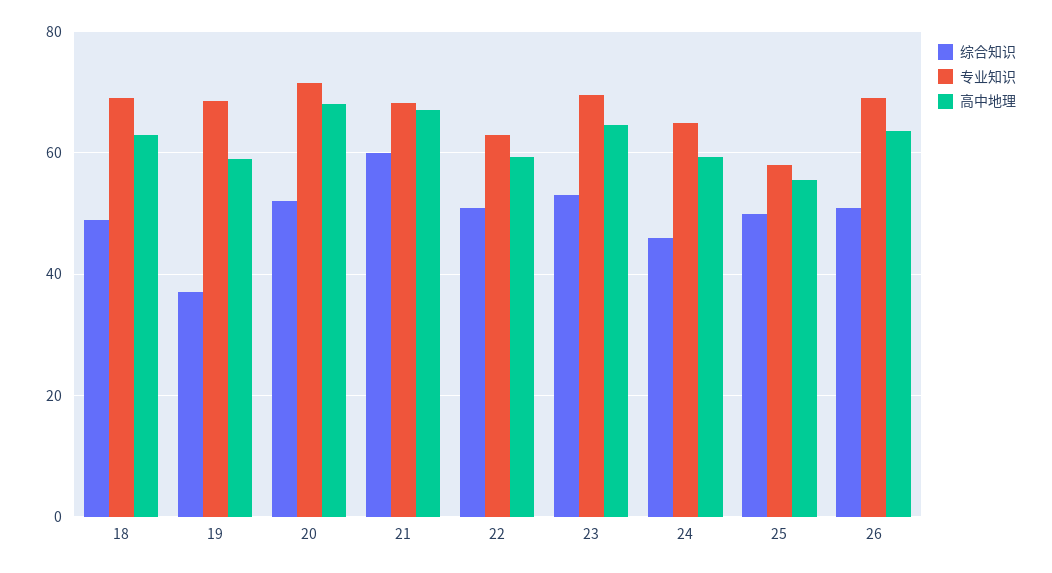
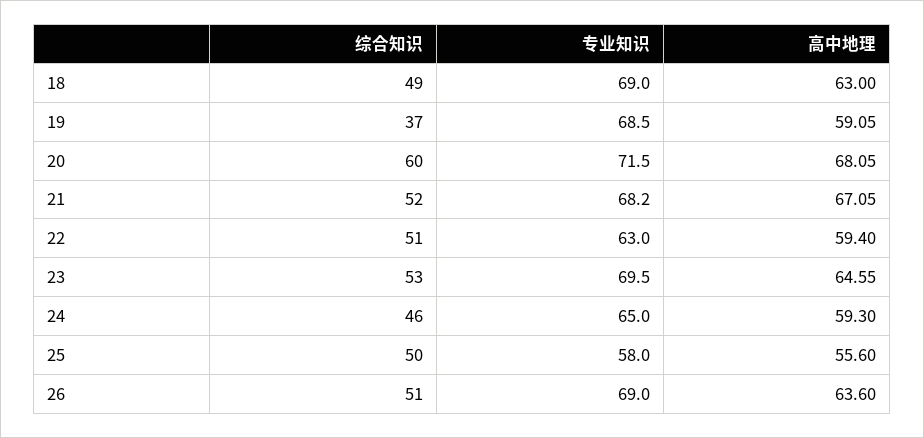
  {
    "综合知识": {
      "18": 49,
      "19": 37,
-     "20": 52,
+     "20": 60,
-     "21": 60,
+     "21": 52,
      "22": 51,
      "23": 53,
      "24": 46,
      "25": 50,
      "26": 51
    },
    "专业知识": {
      "18": 69,
      "19": 68.5,
      "20": 71.5,
      "21": 68.2,
      "22": 63,
      "23": 69.5,
      "24": 65,
      "25": 58,
      "26": 69
    },
    "高中地理": {
      "18": 63,
      "19": 59.05,
      "20": 68.05,
      "21": 67.05,
      "22": 59.4,
      "23": 64.55,
      "24": 59.3,
      "25": 55.6,
      "26": 63.6
    }
  }

